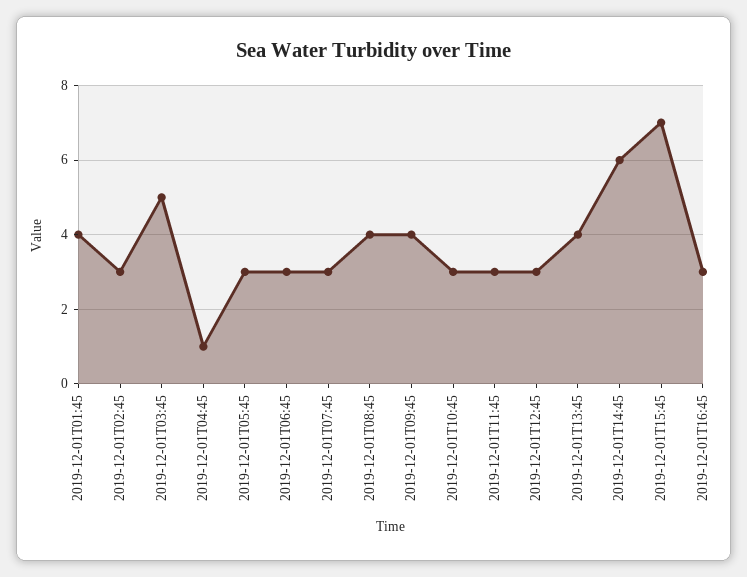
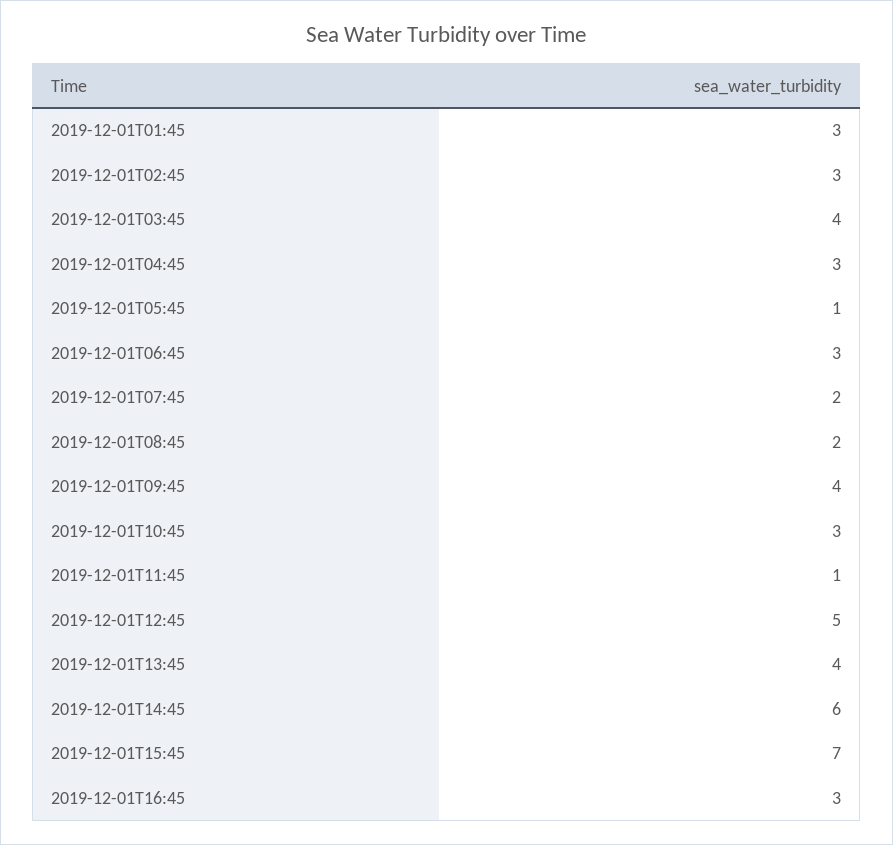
  {
-   "2019-12-01T01:45": 4,
+   "2019-12-01T01:45": 3,
    "2019-12-01T02:45": 3,
-   "2019-12-01T03:45": 5,
+   "2019-12-01T03:45": 4,
-   "2019-12-01T04:45": 1,
+   "2019-12-01T04:45": 3,
-   "2019-12-01T05:45": 3,
+   "2019-12-01T05:45": 1,
    "2019-12-01T06:45": 3,
-   "2019-12-01T07:45": 3,
+   "2019-12-01T07:45": 2,
-   "2019-12-01T08:45": 4,
+   "2019-12-01T08:45": 2,
    "2019-12-01T09:45": 4,
    "2019-12-01T10:45": 3,
-   "2019-12-01T11:45": 3,
+   "2019-12-01T11:45": 1,
-   "2019-12-01T12:45": 3,
+   "2019-12-01T12:45": 5,
    "2019-12-01T13:45": 4,
    "2019-12-01T14:45": 6,
    "2019-12-01T15:45": 7,
    "2019-12-01T16:45": 3
  }

